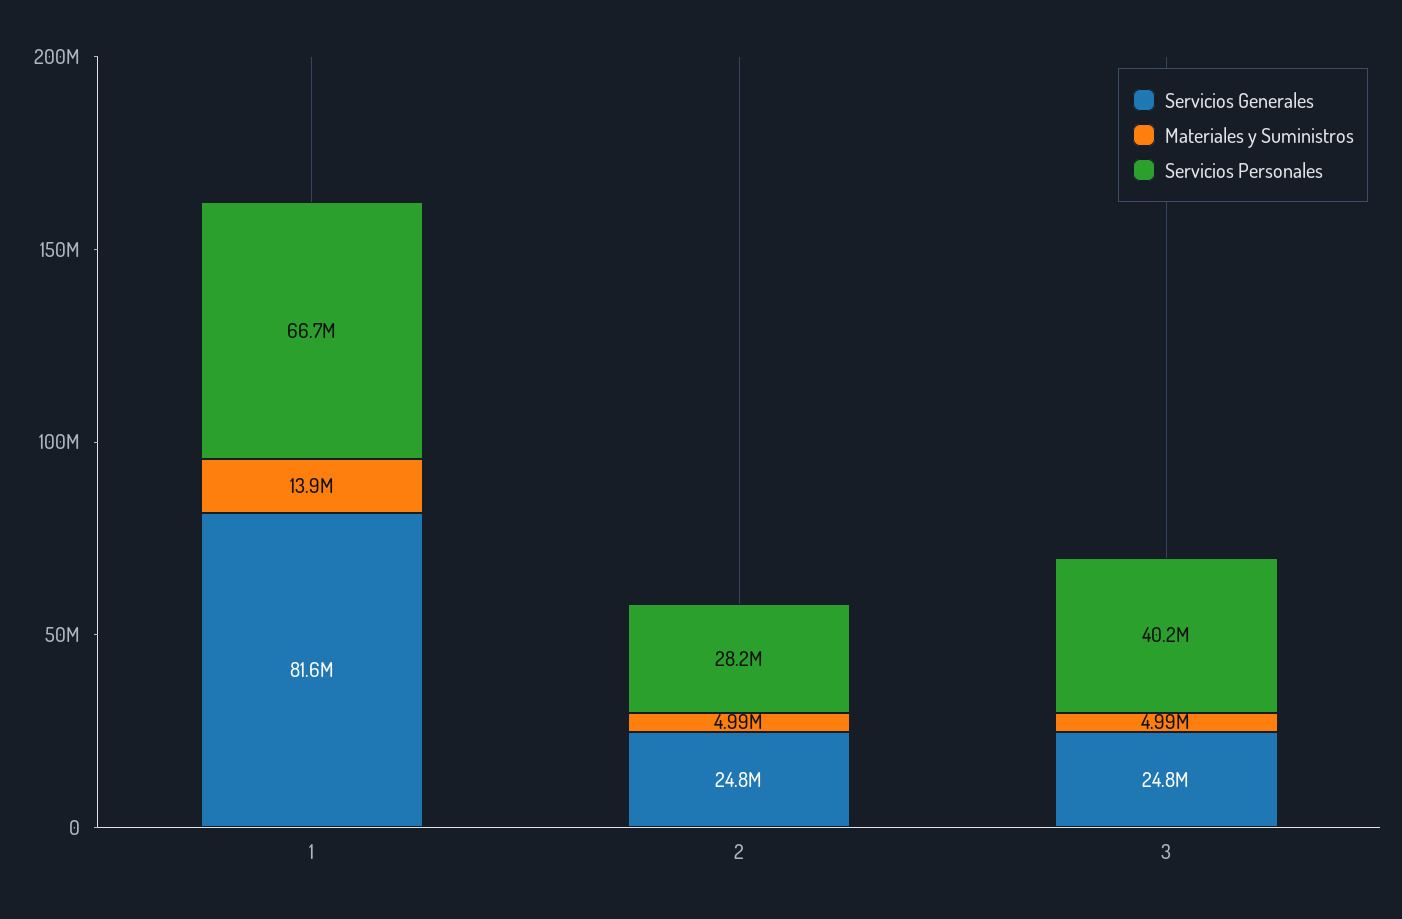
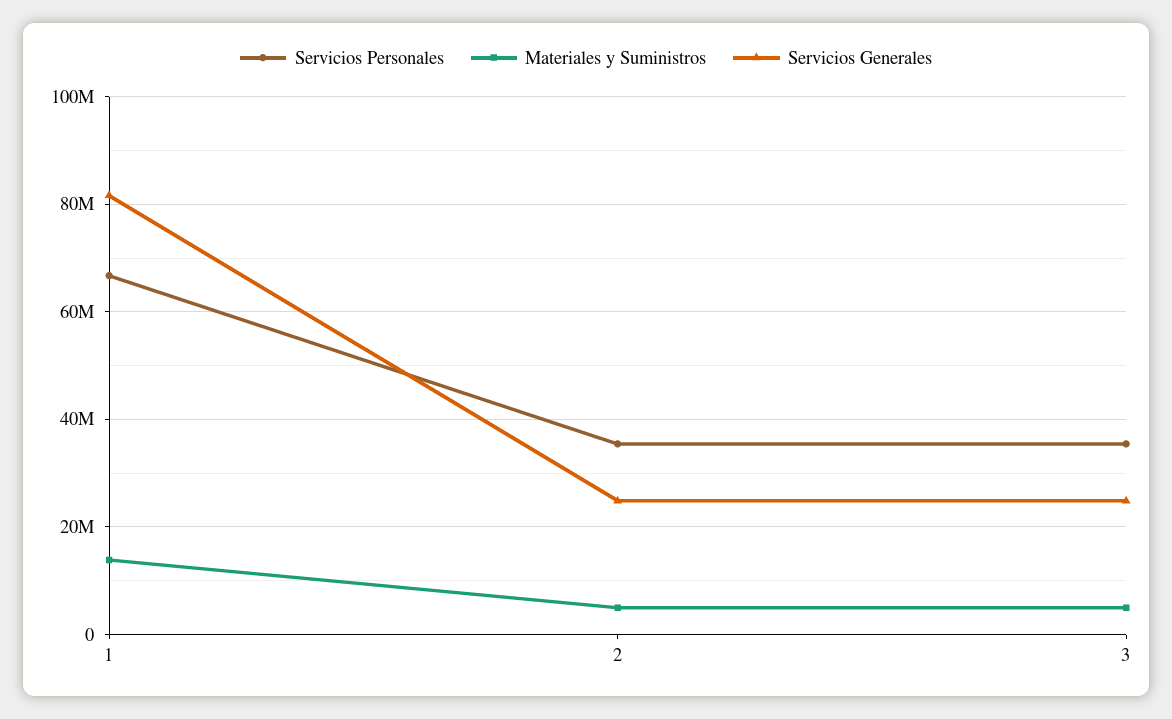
  {
    "Servicios Generales": {
      "1": 81600000,
      "2": 24800000,
      "3": 24800000
    },
    "Materiales y Suministros": {
      "1": 13900000,
      "2": 4990000,
      "3": 4990000
    },
    "Servicios Personales": {
      "1": 66700000,
-     "2": 28200000,
+     "2": 36000000,
-     "3": 40200000
+     "3": 36000000
    }
  }

